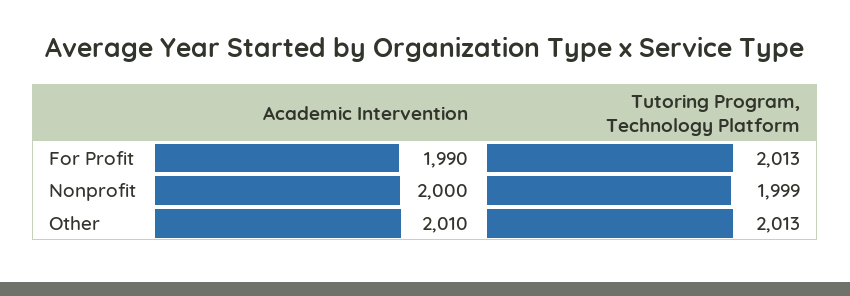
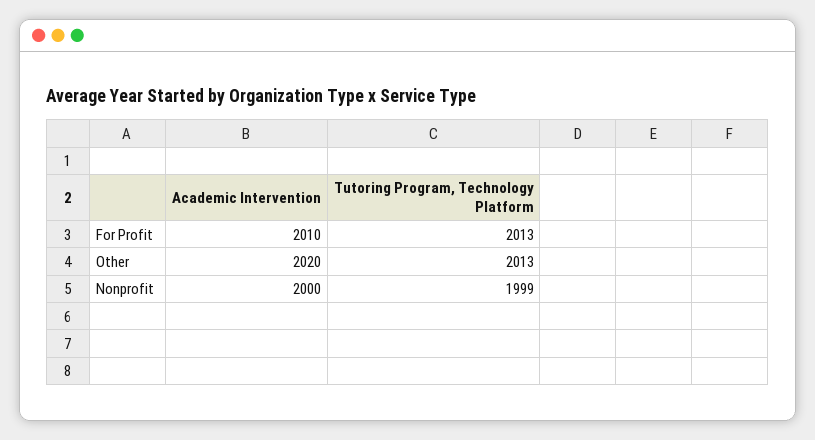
  {
    "Academic Intervention": {
-     "For Profit": 1990,
+     "For Profit": 2010,
      "Nonprofit": 2000,
-     "Other": 2010
+     "Other": 2020
    },
    "Tutoring Program, Technology Platform": {
      "For Profit": 2013,
      "Nonprofit": 1999,
      "Other": 2013
    }
  }

